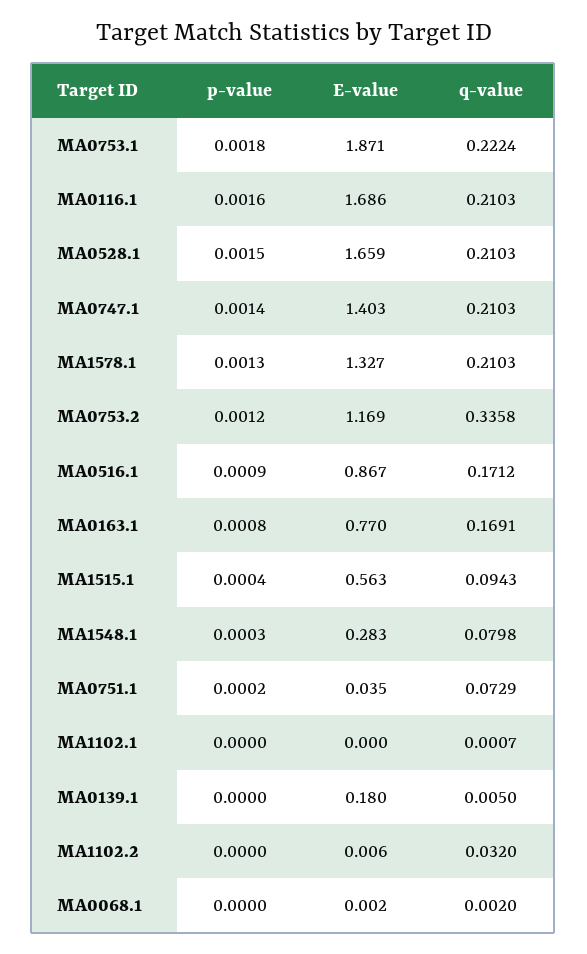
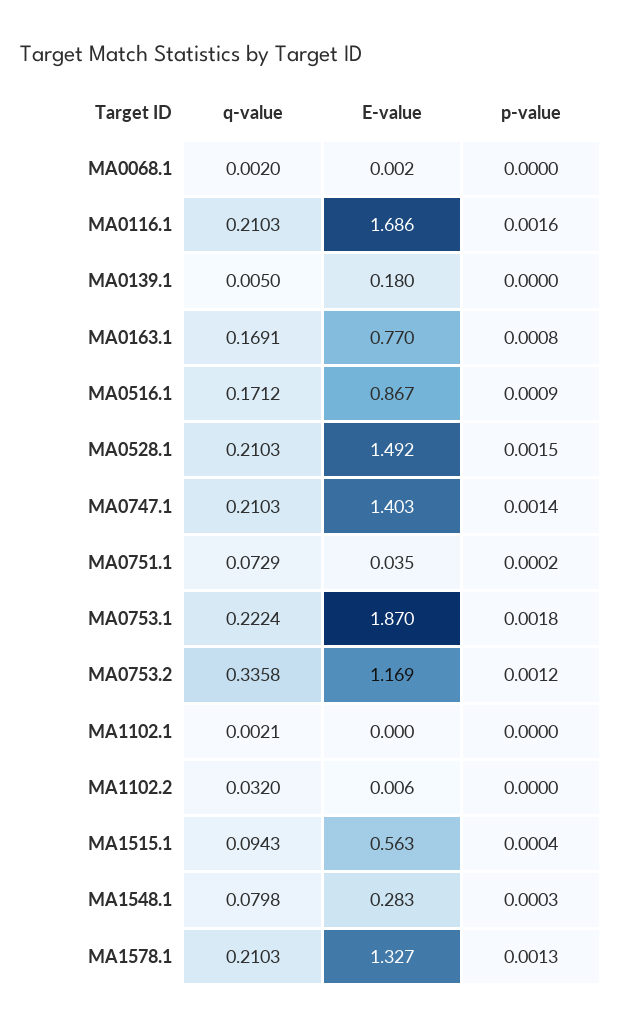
  {
    "p-value": {
      "MA0753.1": 0.0018,
      "MA0116.1": 0.0016,
      "MA0528.1": 0.0015,
      "MA0747.1": 0.0014,
      "MA1578.1": 0.0013,
      "MA0753.2": 0.0012,
      "MA0516.1": 0.0009,
      "MA0163.1": 0.0008,
      "MA1515.1": 0.0004,
      "MA1548.1": 0.0003,
      "MA0751.1": 0.0002,
      "MA1102.1": 0,
      "MA0139.1": 0,
      "MA1102.2": 0,
      "MA0068.1": 0
    },
    "E-value": {
-     "MA0753.1": 1.871,
+     "MA0753.1": 1.87,
      "MA0116.1": 1.686,
-     "MA0528.1": 1.659,
+     "MA0528.1": 1.492,
      "MA0747.1": 1.403,
      "MA1578.1": 1.327,
      "MA0753.2": 1.169,
      "MA0516.1": 0.867,
      "MA0163.1": 0.77,
      "MA1515.1": 0.563,
      "MA1548.1": 0.283,
      "MA0751.1": 0.035,
      "MA1102.1": 0,
      "MA0139.1": 0.18,
      "MA1102.2": 0.006,
      "MA0068.1": 0.002
    },
    "q-value": {
      "MA0753.1": 0.2224,
      "MA0116.1": 0.2103,
      "MA0528.1": 0.2103,
      "MA0747.1": 0.2103,
      "MA1578.1": 0.2103,
      "MA0753.2": 0.3358,
      "MA0516.1": 0.1712,
      "MA0163.1": 0.1691,
      "MA1515.1": 0.0943,
      "MA1548.1": 0.0798,
      "MA0751.1": 0.0729,
-     "MA1102.1": 0.0007,
+     "MA1102.1": 0.0021,
      "MA0139.1": 0.005,
      "MA1102.2": 0.032,
      "MA0068.1": 0.002
    }
  }

